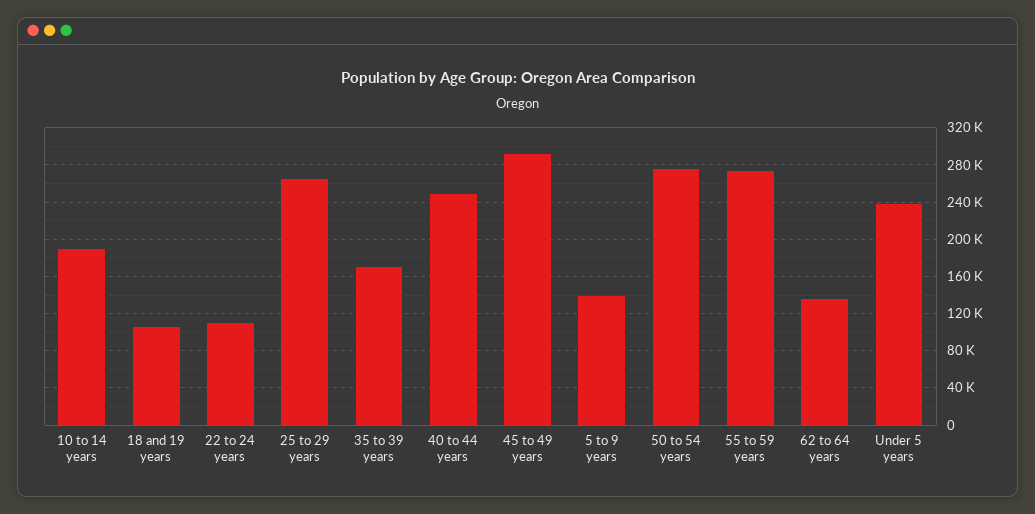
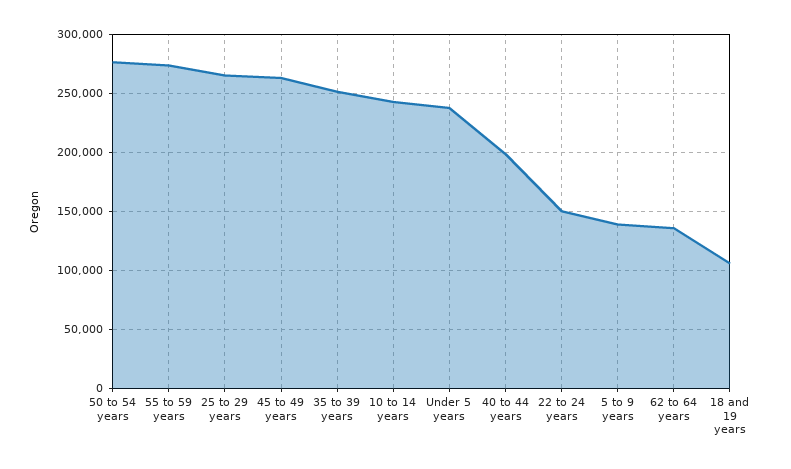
  {
-   "10 to 14 years": 190000,
+   "10 to 14 years": 240000,
    "18 and 19 years": 110000,
-   "22 to 24 years": 110000,
+   "22 to 24 years": 150000,
    "25 to 29 years": 270000,
-   "35 to 39 years": 170000,
+   "35 to 39 years": 250000,
-   "40 to 44 years": 250000,
+   "40 to 44 years": 200000,
-   "45 to 49 years": 290000,
+   "45 to 49 years": 260000,
    "5 to 9 years": 140000,
    "50 to 54 years": 280000,
    "55 to 59 years": 270000,
    "62 to 64 years": 140000,
    "Under 5 years": 240000
  }

